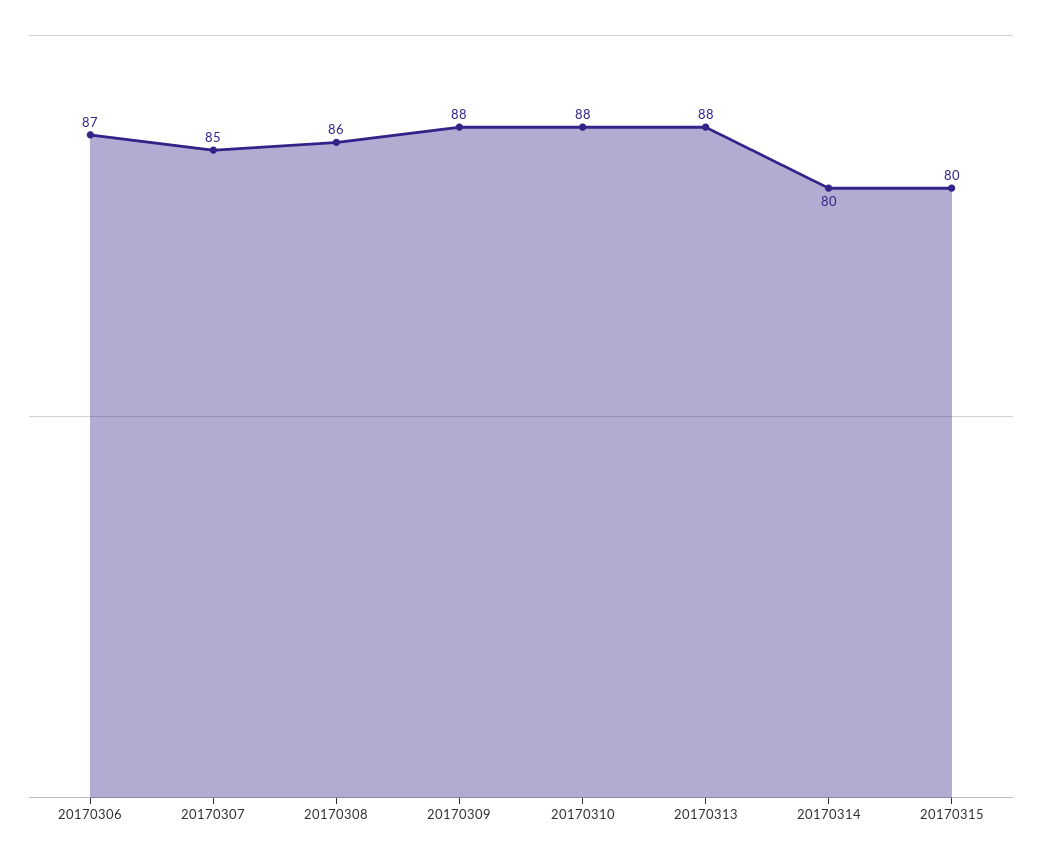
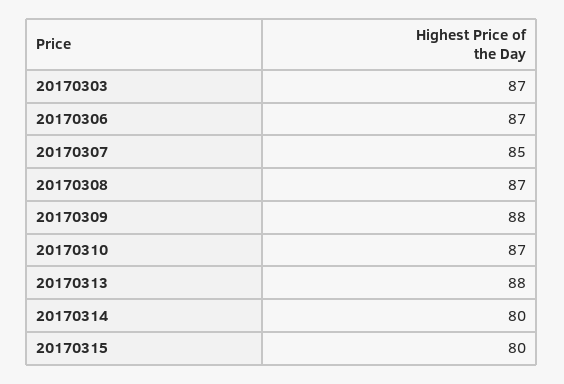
  {
    "20170306": 87,
    "20170307": 85,
-   "20170308": 86,
+   "20170308": 87,
    "20170309": 88,
-   "20170310": 88,
+   "20170310": 87,
    "20170313": 88,
    "20170314": 80,
-   "20170315": 80
+   "20170315": 80,
+   "20170303": 87
  }

